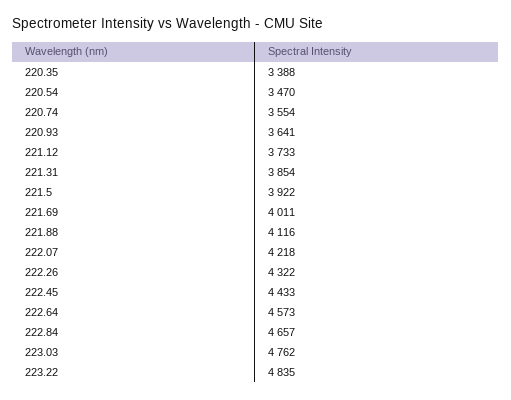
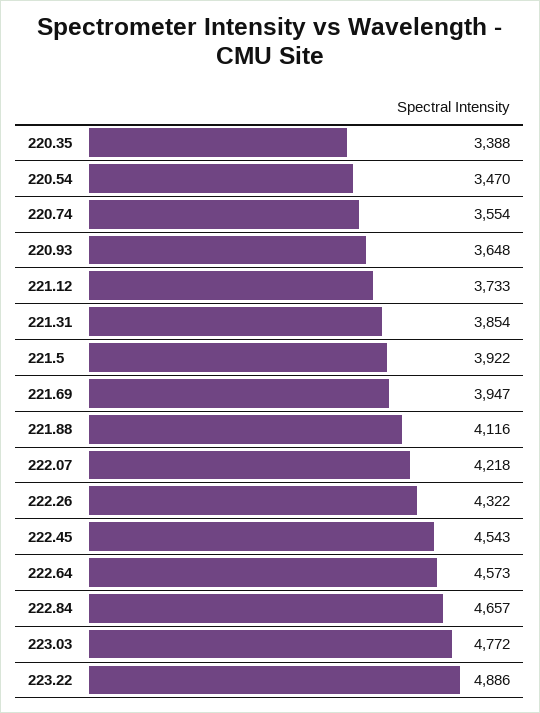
  {
    "220.35": 3388,
    "220.54": 3470,
    "220.74": 3554,
-   "220.93": 3641,
+   "220.93": 3648,
    "221.12": 3733,
    "221.31": 3854,
    "221.5": 3922,
-   "221.69": 4011,
+   "221.69": 3947,
    "221.88": 4116,
    "222.07": 4218,
    "222.26": 4322,
-   "222.45": 4433,
+   "222.45": 4543,
    "222.64": 4573,
    "222.84": 4657,
-   "223.03": 4762,
+   "223.03": 4772,
-   "223.22": 4835
+   "223.22": 4886
  }

